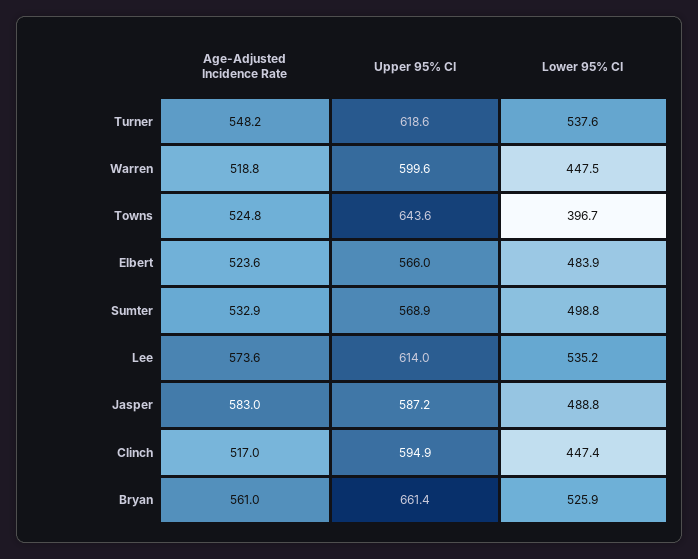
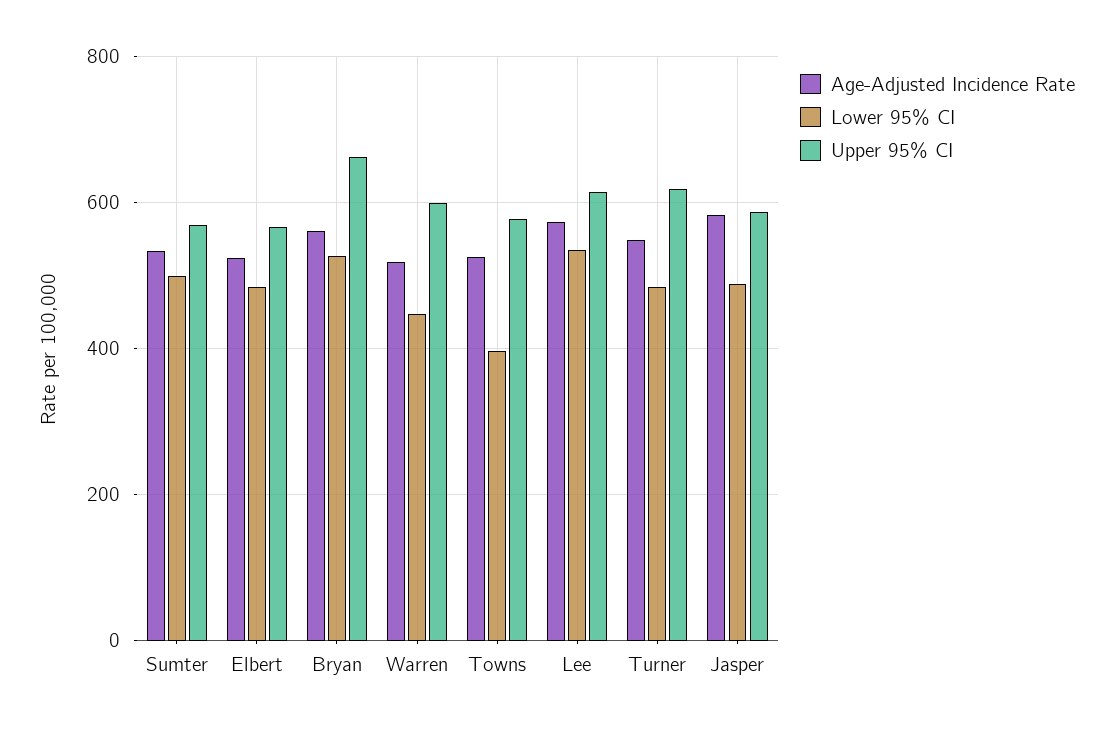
  {
    "Age-Adjusted Incidence Rate": {
      "Turner": 548.2,
      "Warren": 518.8,
      "Towns": 524.8,
      "Elbert": 523.6,
      "Sumter": 532.9,
      "Lee": 573.6,
      "Jasper": 583,
-     "Clinch": 517,
      "Bryan": 561
    },
    "Upper 95% CI": {
      "Turner": 618.6,
      "Warren": 599.6,
-     "Towns": 643.6,
+     "Towns": 580,
      "Elbert": 566,
      "Sumter": 568.9,
      "Lee": 614,
      "Jasper": 587.2,
-     "Clinch": 594.9,
      "Bryan": 661.4
    },
    "Lower 95% CI": {
-     "Turner": 537.6,
+     "Turner": 480,
      "Warren": 447.5,
      "Towns": 396.7,
      "Elbert": 483.9,
      "Sumter": 498.8,
      "Lee": 535.2,
      "Jasper": 488.8,
-     "Clinch": 447.4,
      "Bryan": 525.9
    }
  }

